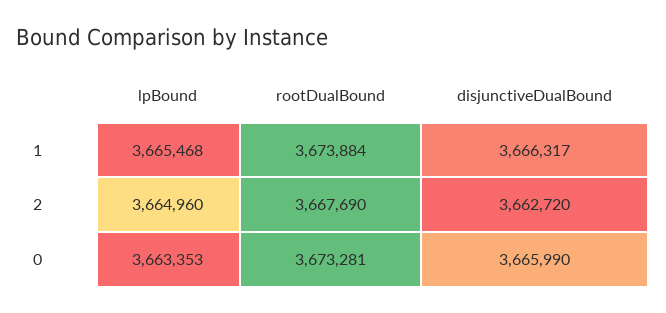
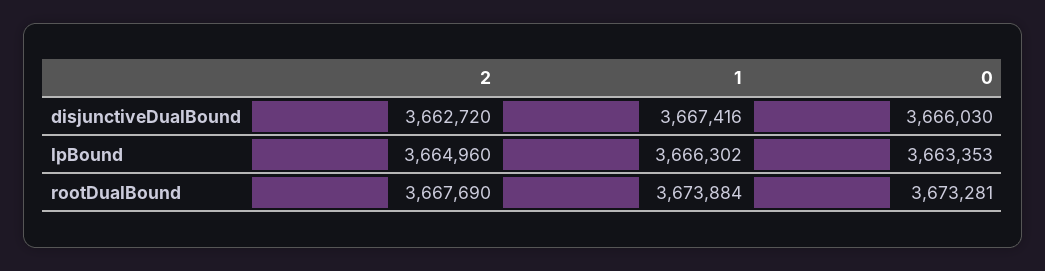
  {
    "lpBound": {
-     "1": 3665468,
+     "1": 3666302,
      "2": 3664960,
      "0": 3663353
    },
    "rootDualBound": {
      "1": 3673884,
      "2": 3667690,
      "0": 3673281
    },
    "disjunctiveDualBound": {
-     "1": 3666317,
+     "1": 3667416,
      "2": 3662720,
-     "0": 3665990
+     "0": 3666030
    }
  }

